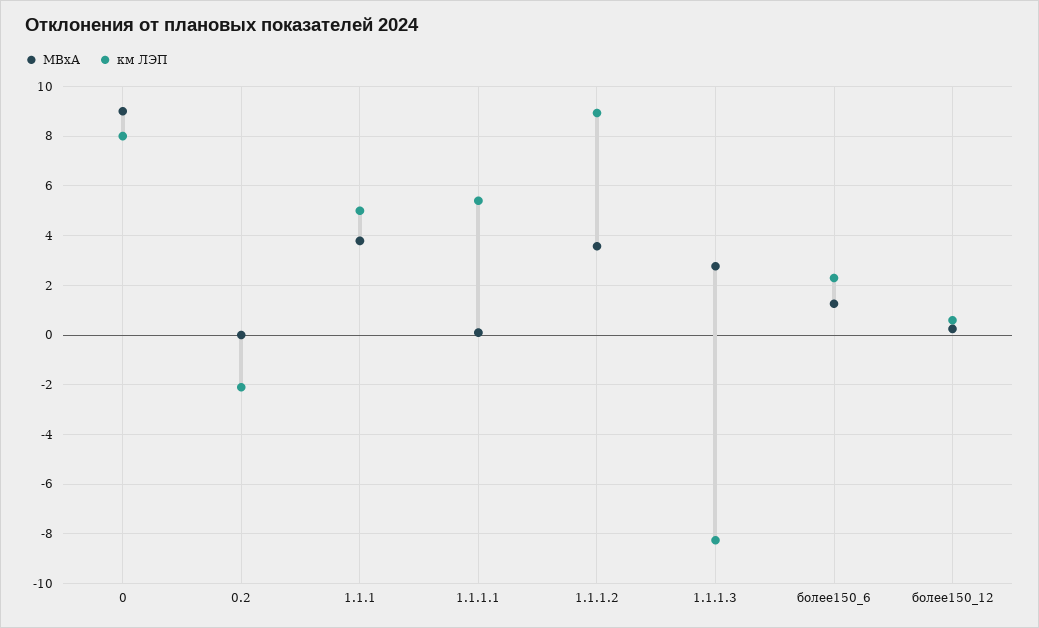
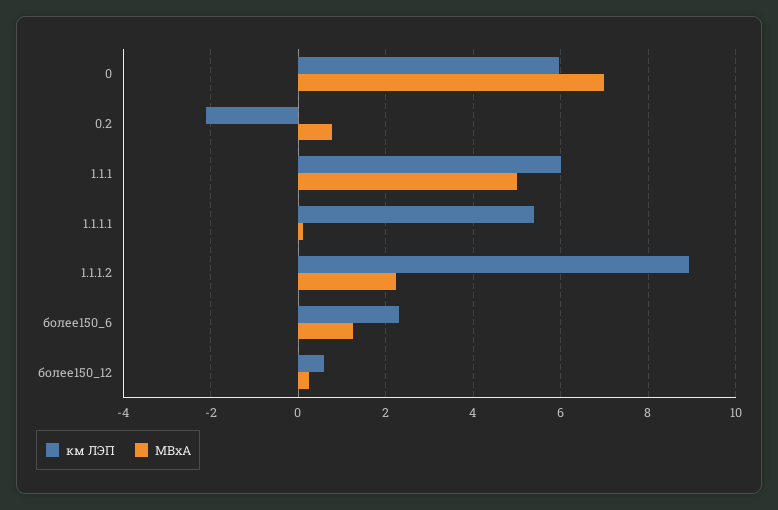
  {
    "МВхА": {
-     "0": 9,
+     "0": 7,
-     "0.2": 0,
+     "0.2": 0.8,
-     "1.1.1": 3.75,
+     "1.1.1": 5,
      "1.1.1.1": 0.2,
-     "1.1.1.2": 3.5,
+     "1.1.1.2": 2.2,
-     "1.1.1.3": 2.75,
      "более150_6": 1.2,
      "более150_12": 0.2
    },
    "км ЛЭП": {
-     "0": 8,
+     "0": 6,
      "0.2": -2.2,
-     "1.1.1": 5,
+     "1.1.1": 6,
      "1.1.1.1": 5.4,
      "1.1.1.2": 9,
-     "1.1.1.3": -8.25,
      "более150_6": 2.2,
      "более150_12": 0.6
    }
  }

